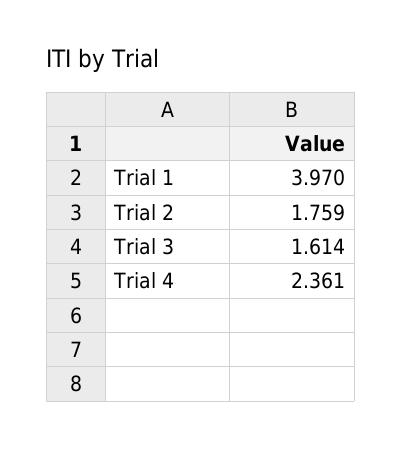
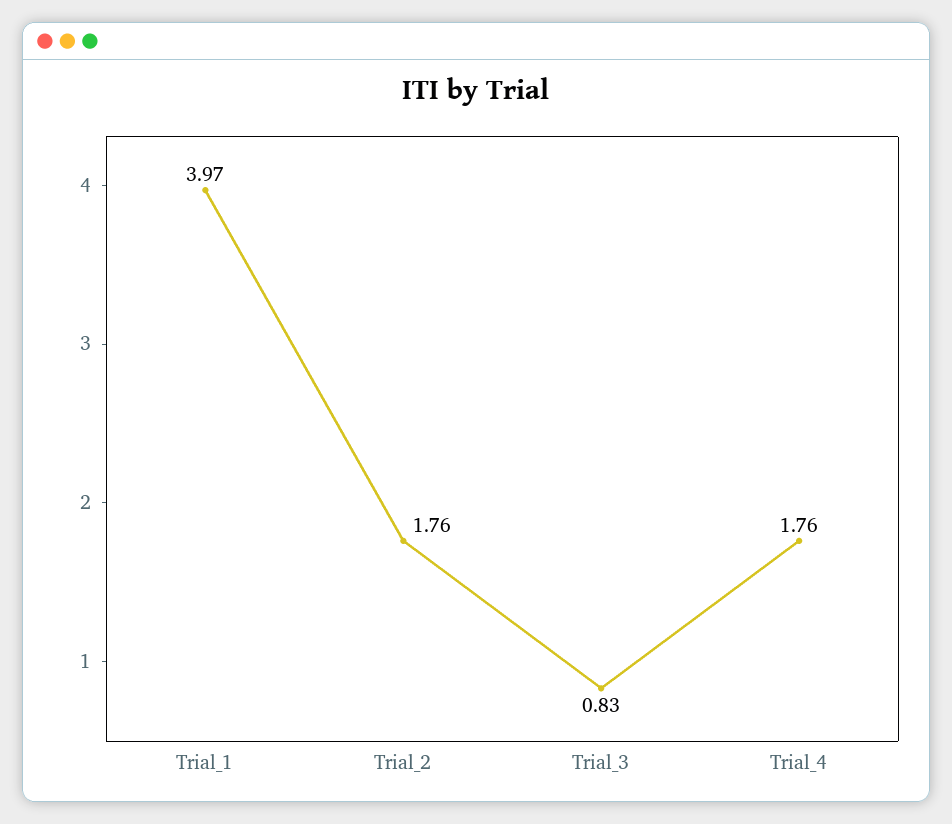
  {
    "Trial 1": 3.97,
    "Trial 2": 1.759,
-   "Trial 3": 1.614,
+   "Trial 3": 0.83,
-   "Trial 4": 2.361
+   "Trial 4": 1.76
  }

